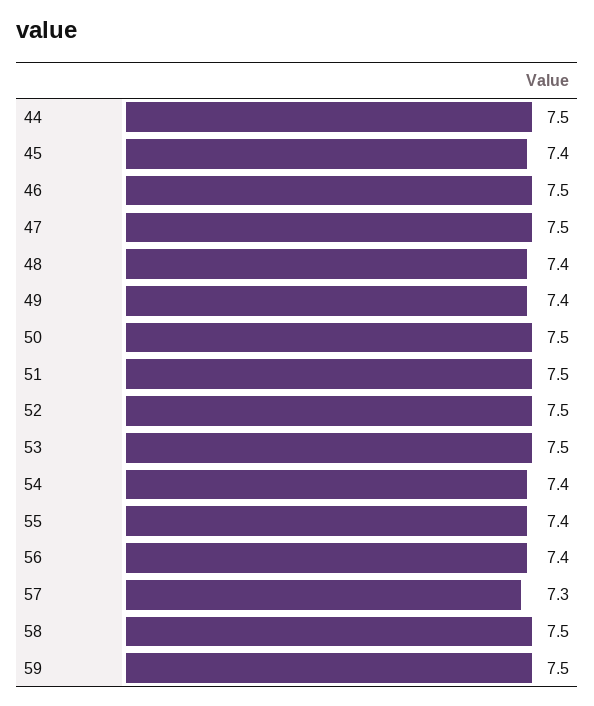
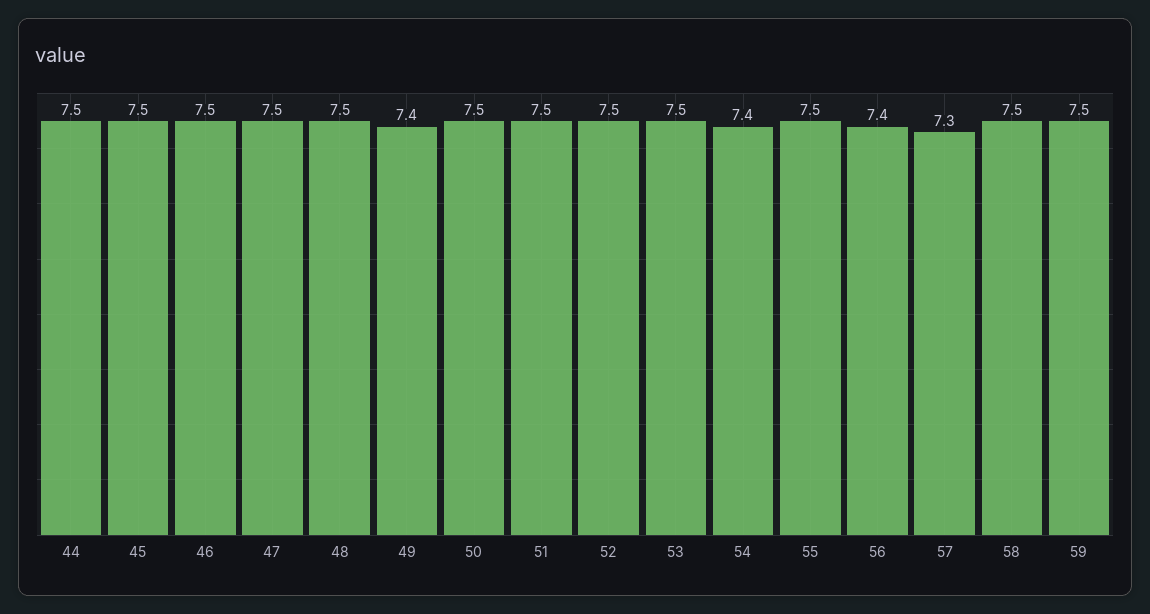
  {
    "44": 7.5,
-   "45": 7.4,
+   "45": 7.5,
    "46": 7.5,
    "47": 7.5,
-   "48": 7.4,
+   "48": 7.5,
    "49": 7.4,
    "50": 7.5,
    "51": 7.5,
    "52": 7.5,
    "53": 7.5,
    "54": 7.4,
-   "55": 7.4,
+   "55": 7.5,
    "56": 7.4,
    "57": 7.3,
    "58": 7.5,
    "59": 7.5
  }

